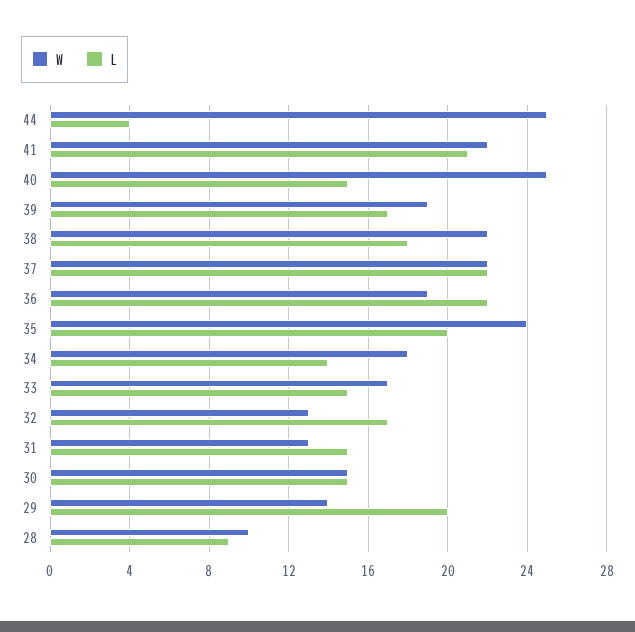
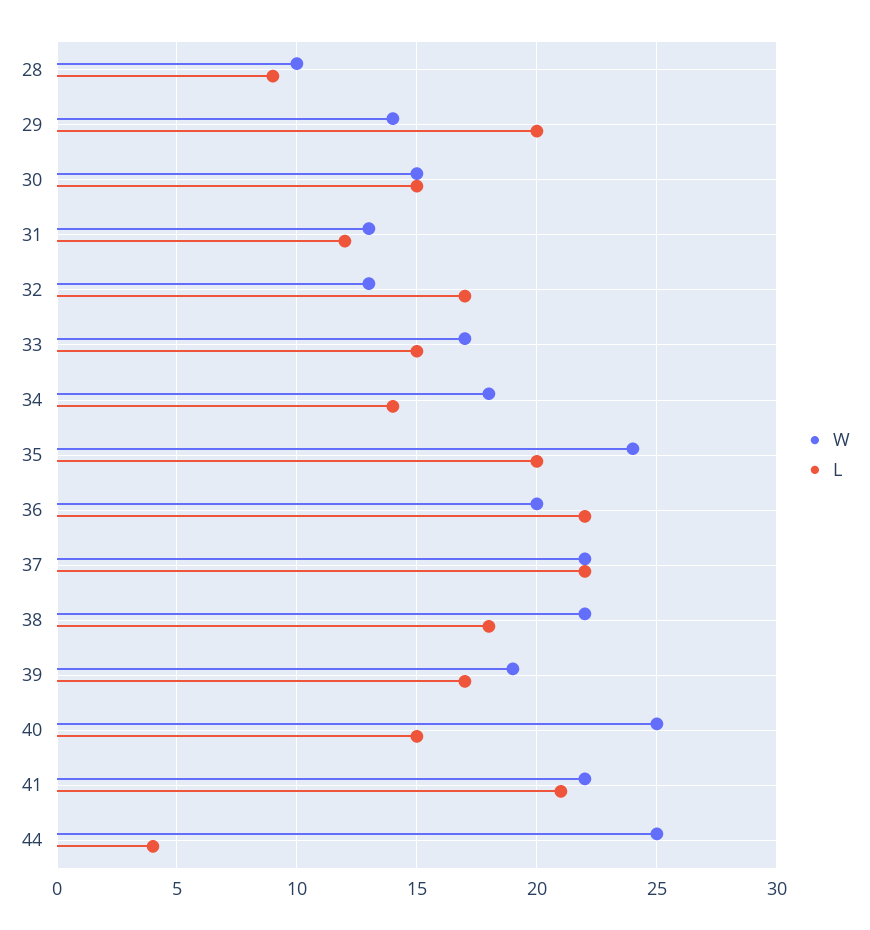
  {
    "W": {
      "44": 25,
      "41": 22,
      "40": 25,
      "39": 19,
      "38": 22,
      "37": 22,
-     "36": 19,
+     "36": 20,
      "35": 24,
      "34": 18,
      "33": 17,
      "32": 13,
      "31": 13,
      "30": 15,
      "29": 14,
      "28": 10
    },
    "L": {
      "44": 4,
      "41": 21,
      "40": 15,
      "39": 17,
      "38": 18,
      "37": 22,
      "36": 22,
      "35": 20,
      "34": 14,
      "33": 15,
      "32": 17,
-     "31": 15,
+     "31": 12,
      "30": 15,
      "29": 20,
      "28": 9
    }
  }

